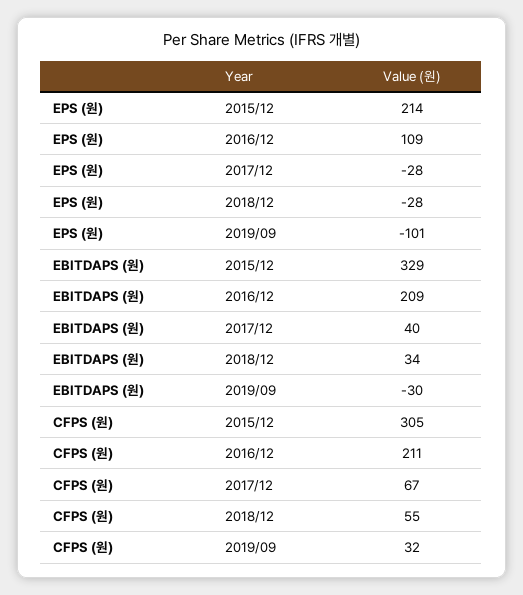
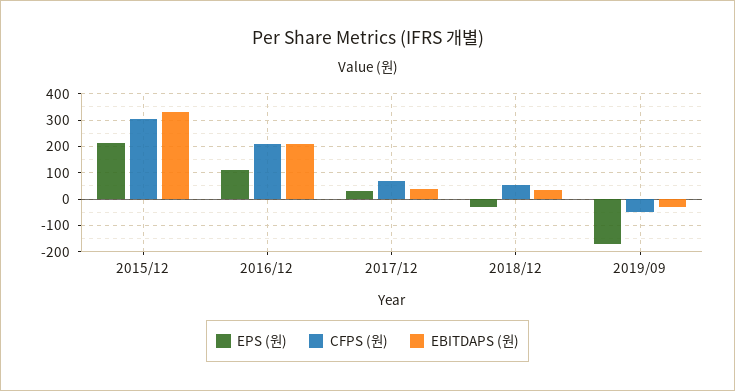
  {
    "EPS (원)": {
      "2015/12": 214,
      "2016/12": 109,
-     "2017/12": -28,
+     "2017/12": 25,
      "2018/12": -28,
-     "2019/09": -101
+     "2019/09": -175
    },
    "EBITDAPS (원)": {
      "2015/12": 329,
      "2016/12": 209,
      "2017/12": 40,
      "2018/12": 34,
      "2019/09": -30
    },
    "CFPS (원)": {
      "2015/12": 305,
      "2016/12": 211,
      "2017/12": 67,
      "2018/12": 55,
-     "2019/09": 32
+     "2019/09": -50
    }
  }

